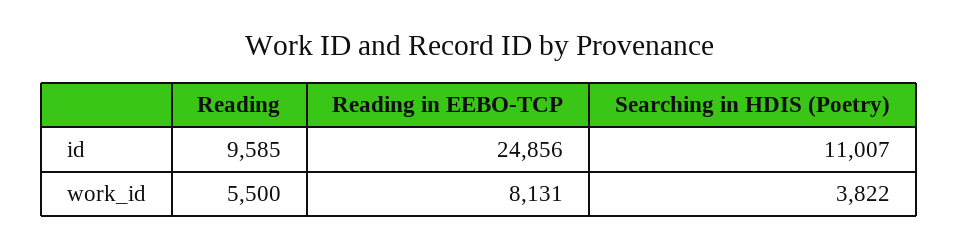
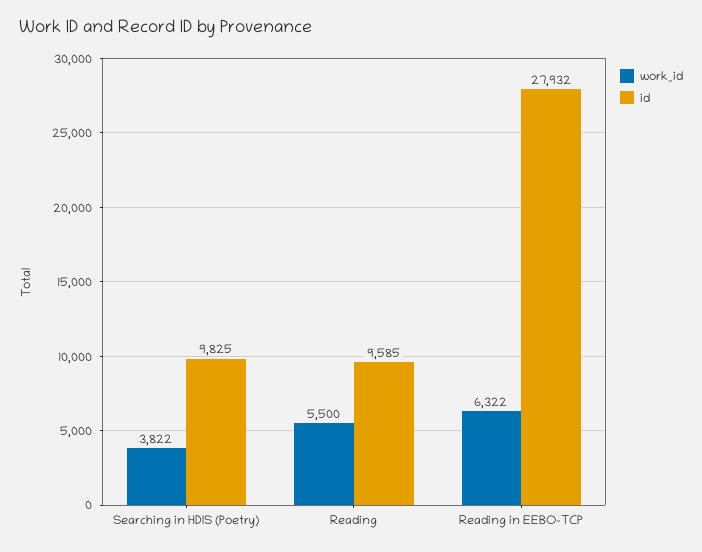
  {
    "id": {
      "Reading": 9585,
-     "Reading in EEBO-TCP": 24856,
+     "Reading in EEBO-TCP": 27932,
-     "Searching in HDIS (Poetry)": 11007
+     "Searching in HDIS (Poetry)": 9825
    },
    "work_id": {
      "Reading": 5500,
-     "Reading in EEBO-TCP": 8131,
+     "Reading in EEBO-TCP": 6322,
      "Searching in HDIS (Poetry)": 3822
    }
  }

